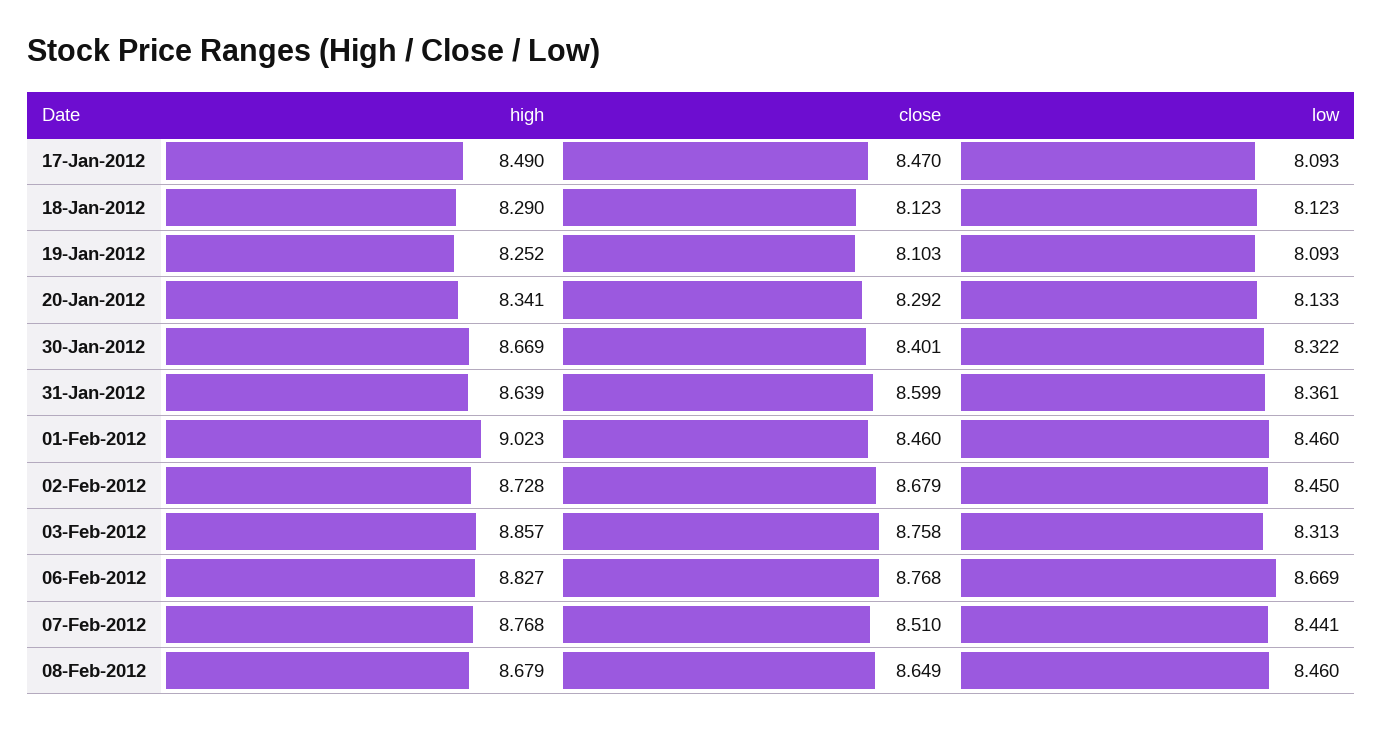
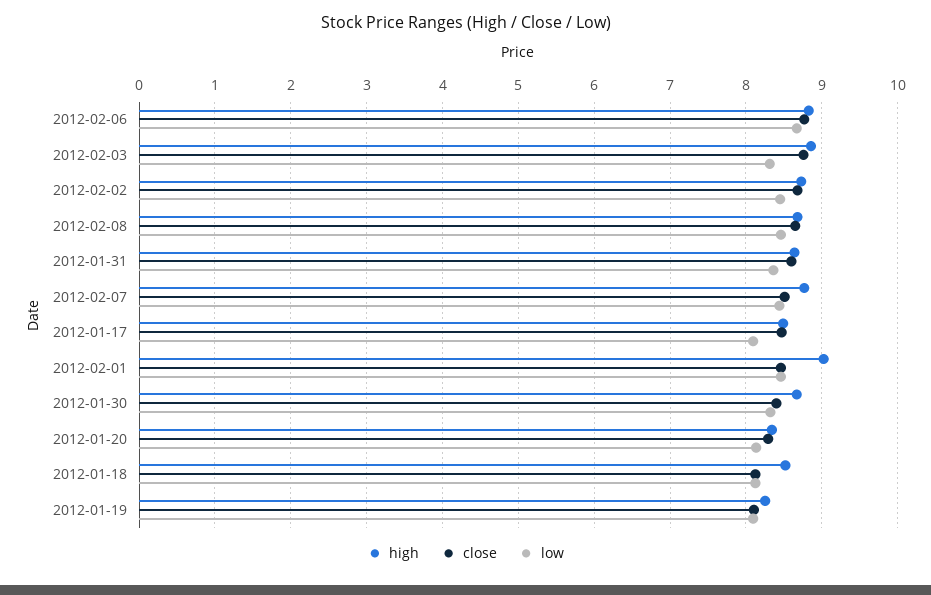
  {
    "high": {
      "17-Jan-2012": 8.49,
-     "18-Jan-2012": 8.29,
+     "18-Jan-2012": 8.5,
      "19-Jan-2012": 8.252,
      "20-Jan-2012": 8.341,
      "30-Jan-2012": 8.669,
      "31-Jan-2012": 8.639,
      "01-Feb-2012": 9.023,
      "02-Feb-2012": 8.728,
      "03-Feb-2012": 8.857,
      "06-Feb-2012": 8.827,
      "07-Feb-2012": 8.768,
      "08-Feb-2012": 8.679
    },
    "close": {
      "17-Jan-2012": 8.47,
      "18-Jan-2012": 8.123,
      "19-Jan-2012": 8.103,
      "20-Jan-2012": 8.292,
      "30-Jan-2012": 8.401,
      "31-Jan-2012": 8.599,
      "01-Feb-2012": 8.46,
      "02-Feb-2012": 8.679,
      "03-Feb-2012": 8.758,
      "06-Feb-2012": 8.768,
      "07-Feb-2012": 8.51,
      "08-Feb-2012": 8.649
    },
    "low": {
      "17-Jan-2012": 8.093,
      "18-Jan-2012": 8.123,
      "19-Jan-2012": 8.093,
      "20-Jan-2012": 8.133,
      "30-Jan-2012": 8.322,
      "31-Jan-2012": 8.361,
      "01-Feb-2012": 8.46,
      "02-Feb-2012": 8.45,
      "03-Feb-2012": 8.313,
      "06-Feb-2012": 8.669,
      "07-Feb-2012": 8.441,
      "08-Feb-2012": 8.46
    }
  }

